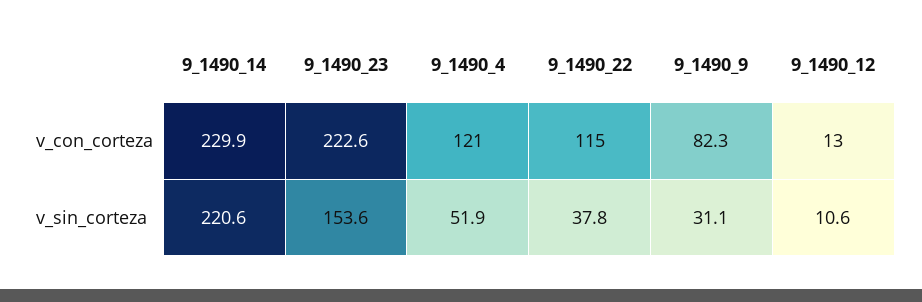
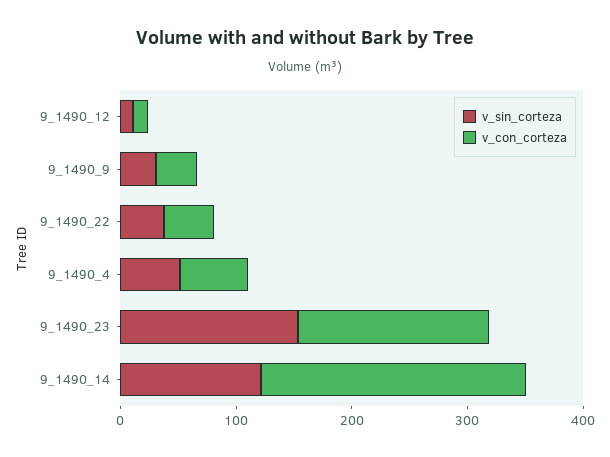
  {
    "v_con_corteza": {
      "9_1490_14": 229.9,
-     "9_1490_23": 222.6,
+     "9_1490_23": 160,
-     "9_1490_4": 121,
+     "9_1490_4": 60,
-     "9_1490_22": 115,
+     "9_1490_22": 40,
-     "9_1490_9": 82.3,
+     "9_1490_9": 40,
      "9_1490_12": 13
    },
    "v_sin_corteza": {
-     "9_1490_14": 220.6,
+     "9_1490_14": 120,
      "9_1490_23": 153.6,
      "9_1490_4": 51.9,
      "9_1490_22": 37.8,
      "9_1490_9": 31.1,
      "9_1490_12": 10.6
    }
  }

